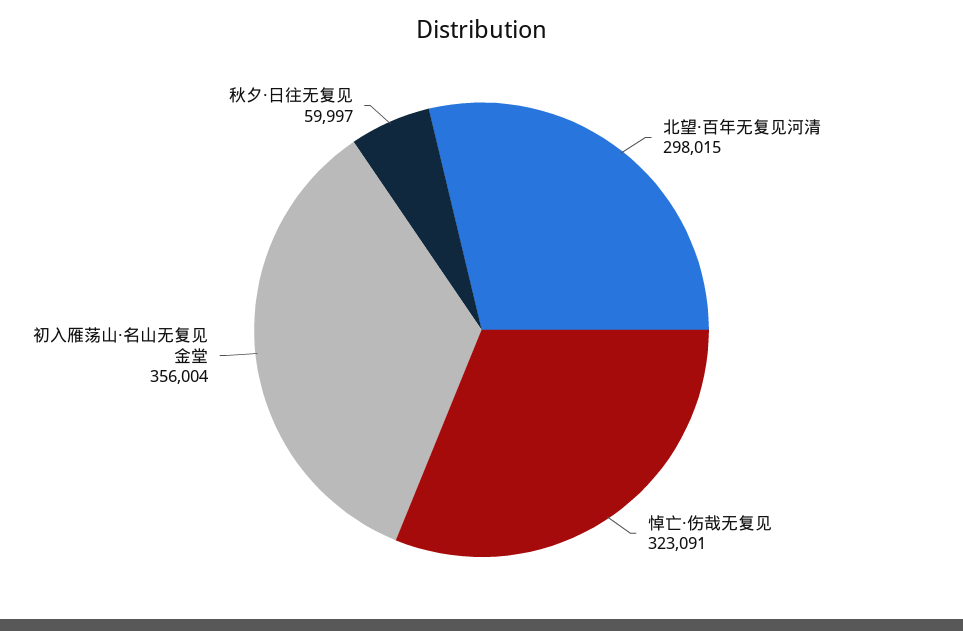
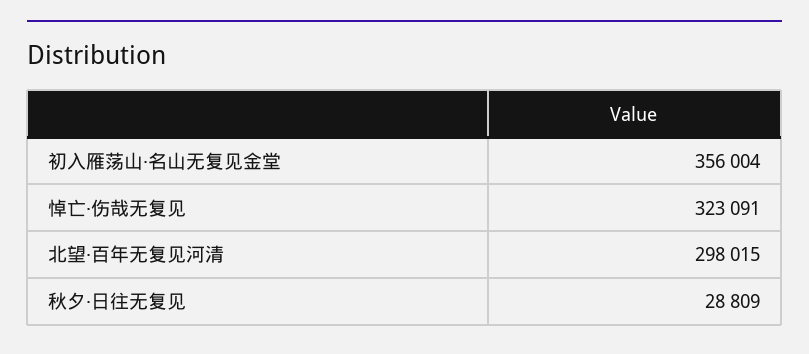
  {
    "北望·百年无复见河清": 298015,
    "悼亡·伤哉无复见": 323091,
    "初入雁荡山·名山无复见金堂": 356004,
-   "秋夕·日往无复见": 59997
+   "秋夕·日往无复见": 28809
  }

